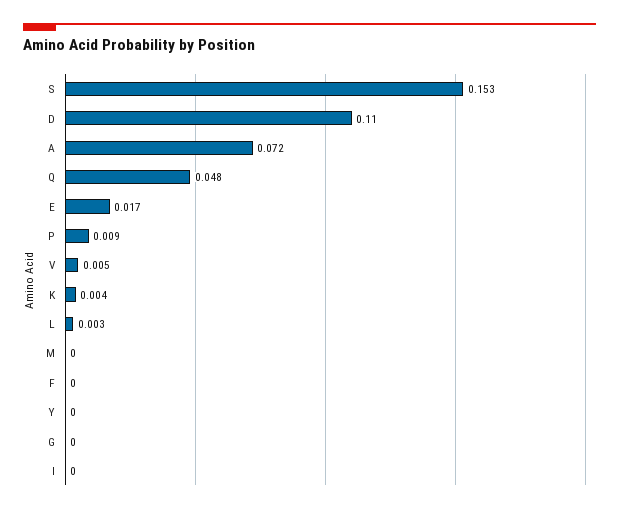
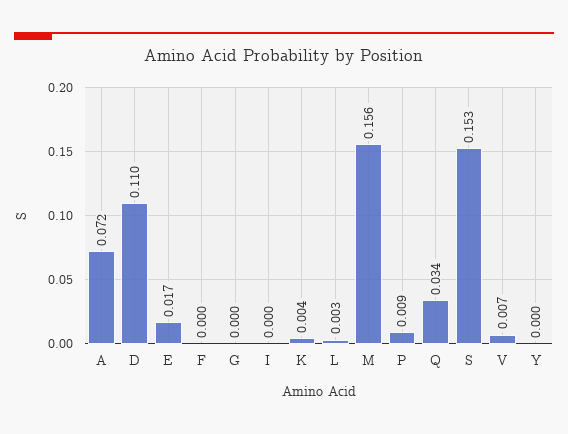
  {
    "S": 0.153,
    "D": 0.11,
    "A": 0.072,
-   "Q": 0.048,
+   "Q": 0.034,
    "E": 0.017,
    "P": 0.009,
-   "V": 0.005,
+   "V": 0.007,
    "K": 0.004,
    "L": 0.003,
-   "M": 0,
+   "M": 0.156,
    "F": 0,
    "Y": 0,
    "G": 0,
    "I": 0
  }

